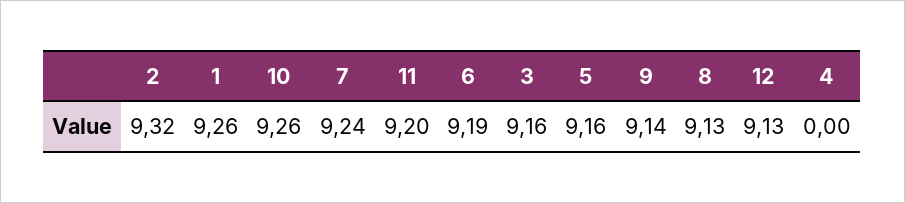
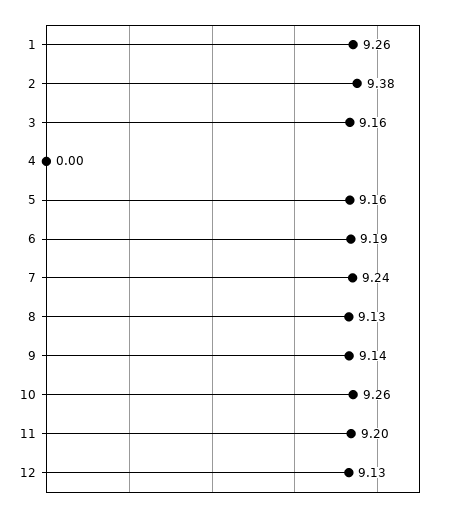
  {
-   "2": 9.32,
+   "2": 9.38,
    "1": 9.26,
    "10": 9.26,
    "7": 9.24,
    "11": 9.2,
    "6": 9.19,
    "3": 9.16,
    "5": 9.16,
    "9": 9.14,
    "8": 9.13,
    "12": 9.13,
    "4": 0
  }

